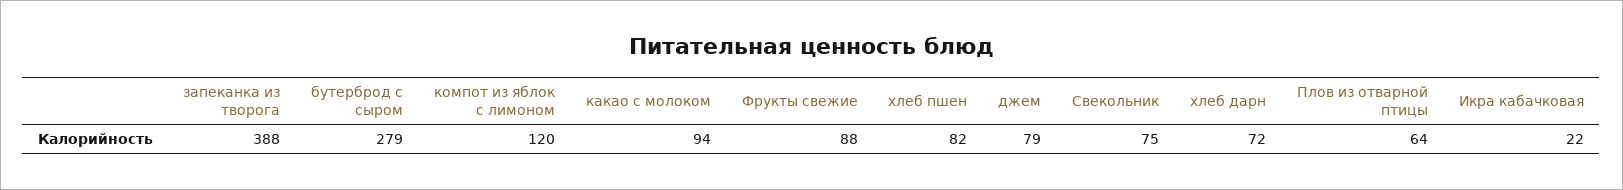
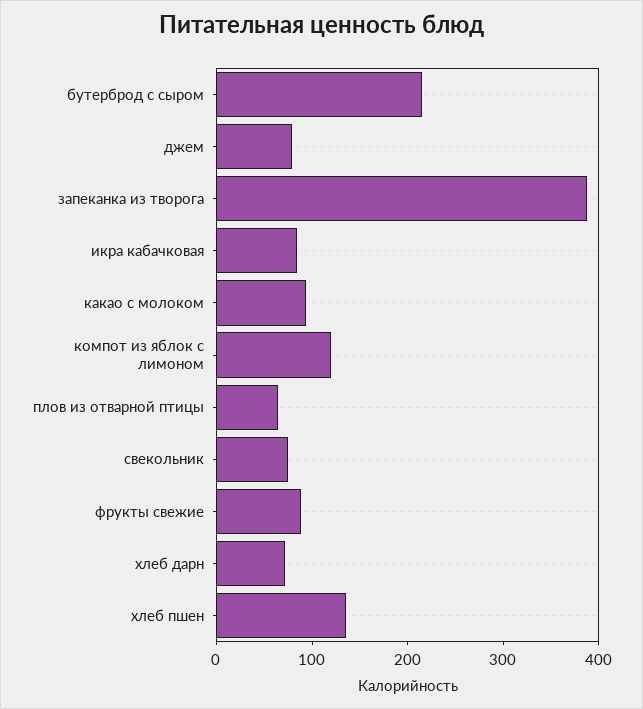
  {
    "запеканка из творога": 388,
-   "бутерброд с сыром": 279,
+   "бутерброд с сыром": 220,
    "компот из яблок с лимоном": 120,
    "какао с молоком": 94,
    "Фрукты свежие": 88,
-   "хлеб пшен": 82,
+   "хлеб пшен": 140,
    "джем": 79,
    "Свекольник": 75,
    "хлеб дарн": 72,
    "Плов из отварной птицы": 64,
-   "Икра кабачковая": 22
+   "Икра кабачковая": 80
  }

